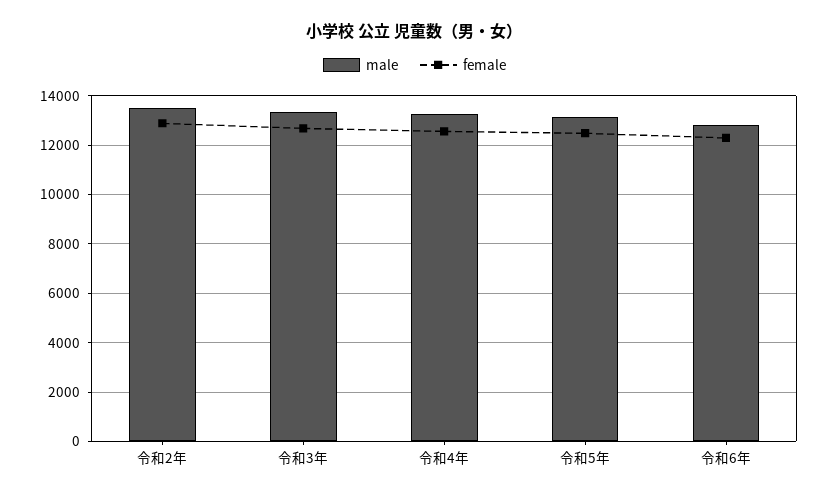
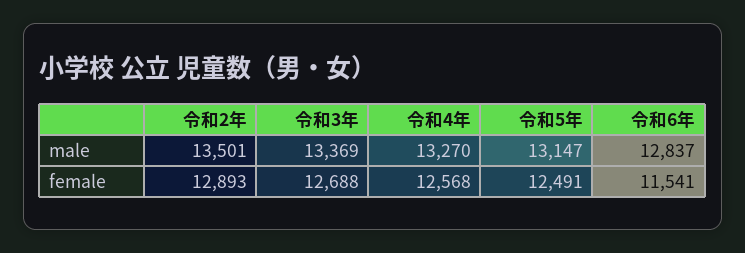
  {
    "male": {
      "令和2年": 13501,
      "令和3年": 13369,
      "令和4年": 13270,
      "令和5年": 13147,
      "令和6年": 12837
    },
    "female": {
      "令和2年": 12893,
      "令和3年": 12688,
      "令和4年": 12568,
      "令和5年": 12491,
-     "令和6年": 12250
+     "令和6年": 11541
    }
  }

